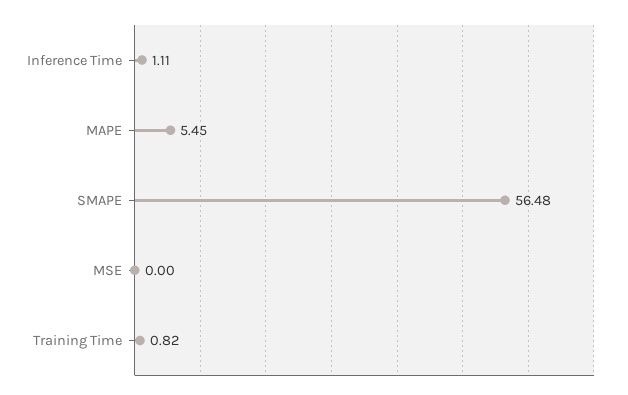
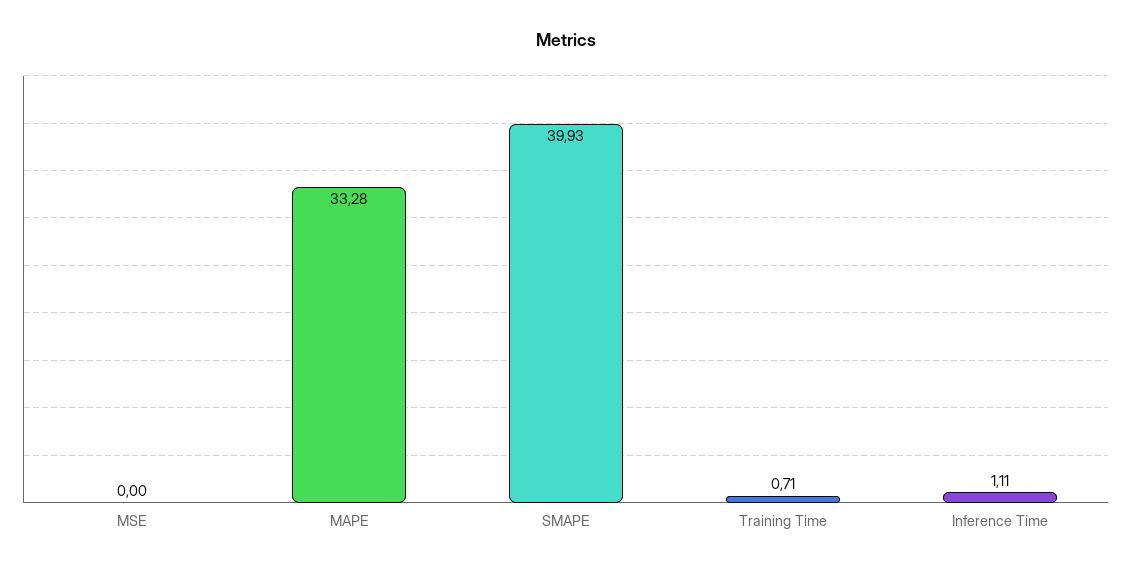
  {
    "Inference Time": 1.11,
-   "MAPE": 5.45,
+   "MAPE": 33.28,
-   "SMAPE": 56.48,
+   "SMAPE": 39.93,
    "MSE": 0,
-   "Training Time": 0.82
+   "Training Time": 0.71
  }

